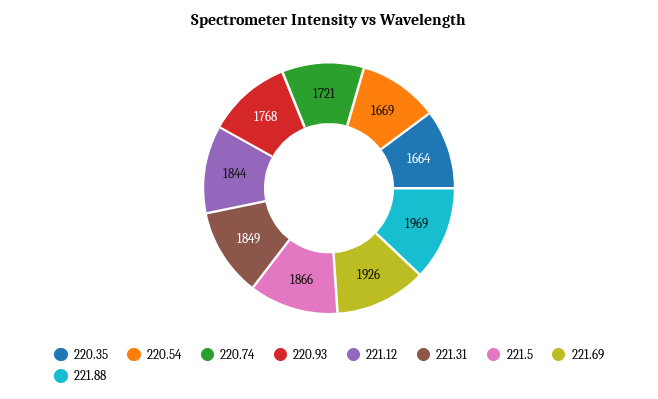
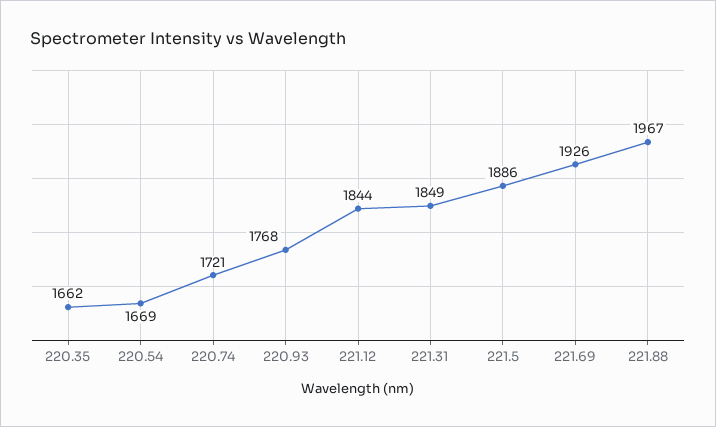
  {
-   "220.35": 1664,
+   "220.35": 1662,
    "220.54": 1669,
    "220.74": 1721,
    "220.93": 1768,
    "221.12": 1844,
    "221.31": 1849,
-   "221.5": 1866,
+   "221.5": 1886,
    "221.69": 1926,
-   "221.88": 1969
+   "221.88": 1967
  }

